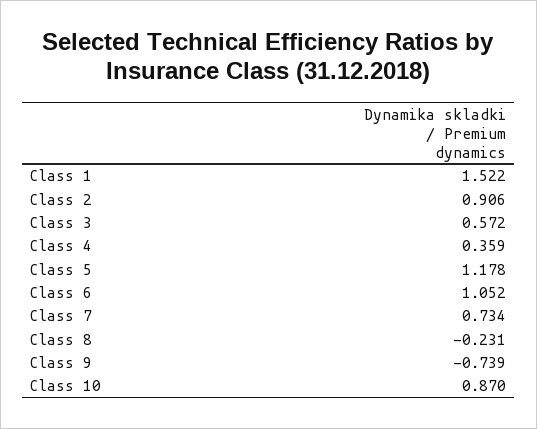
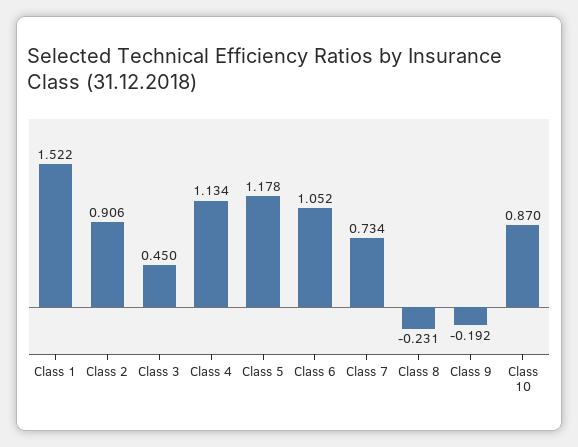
  {
    "Class 1": 1.522,
    "Class 2": 0.906,
-   "Class 3": 0.572,
+   "Class 3": 0.45,
-   "Class 4": 0.359,
+   "Class 4": 1.134,
    "Class 5": 1.178,
    "Class 6": 1.052,
    "Class 7": 0.734,
    "Class 8": -0.231,
-   "Class 9": -0.739,
+   "Class 9": -0.192,
    "Class 10": 0.87
  }

